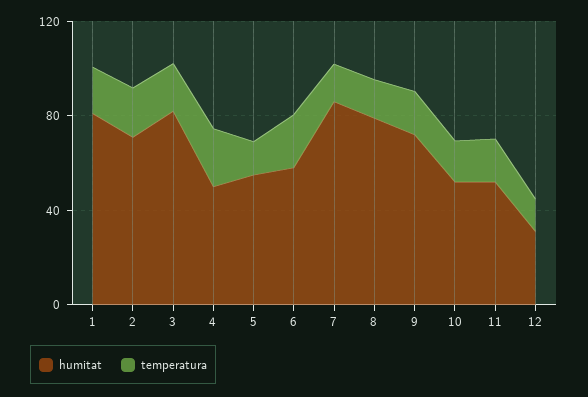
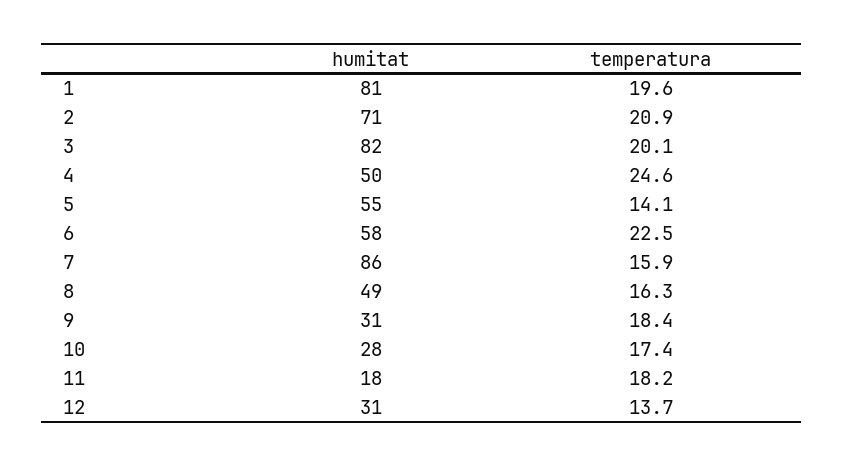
  {
    "humitat": {
      "1": 81,
      "2": 71,
      "3": 82,
      "4": 50,
      "5": 55,
      "6": 58,
      "7": 86,
-     "8": 80,
+     "8": 49,
-     "9": 70,
+     "9": 31,
-     "10": 50,
+     "10": 28,
-     "11": 50,
+     "11": 18,
      "12": 31
    },
    "temperatura": {
      "1": 19.6,
      "2": 20.9,
      "3": 20.1,
      "4": 24.6,
      "5": 14.1,
      "6": 22.5,
      "7": 15.9,
      "8": 16.3,
      "9": 18.4,
      "10": 17.4,
      "11": 18.2,
      "12": 13.7
    }
  }

